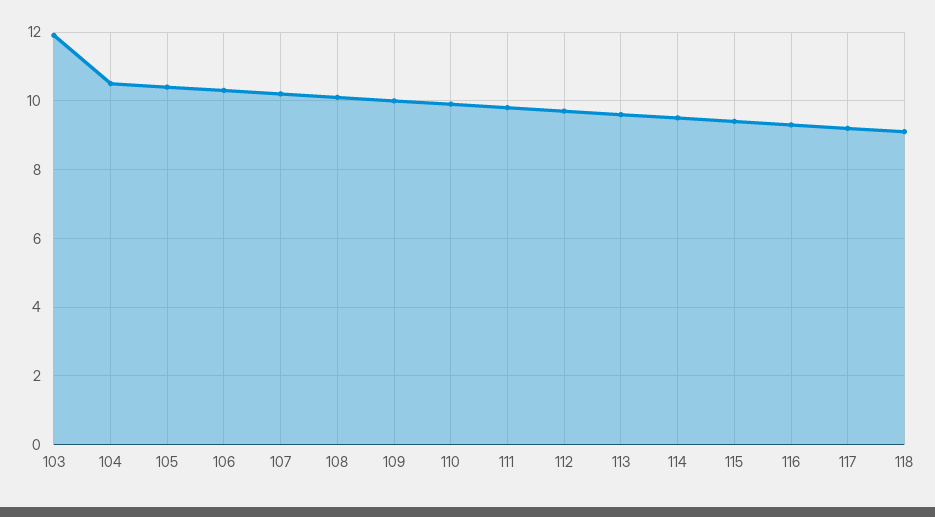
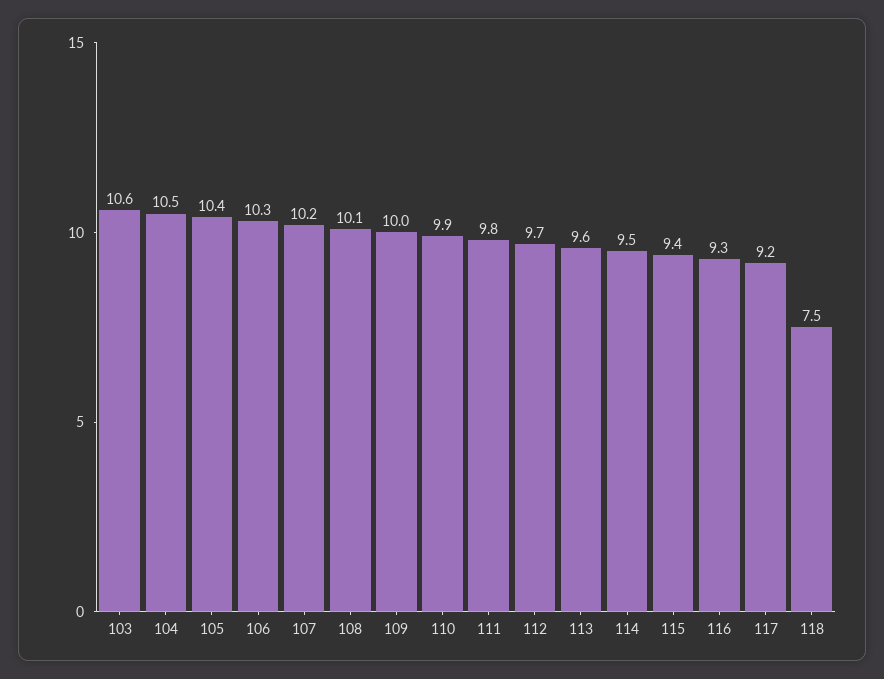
  {
-   "103": 12,
+   "103": 10.6,
    "104": 10.5,
    "105": 10.4,
    "106": 10.3,
    "107": 10.2,
    "108": 10.1,
    "109": 10,
    "110": 9.9,
    "111": 9.8,
    "112": 9.7,
    "113": 9.6,
    "114": 9.5,
    "115": 9.4,
    "116": 9.3,
    "117": 9.2,
-   "118": 9
+   "118": 7.5
  }

